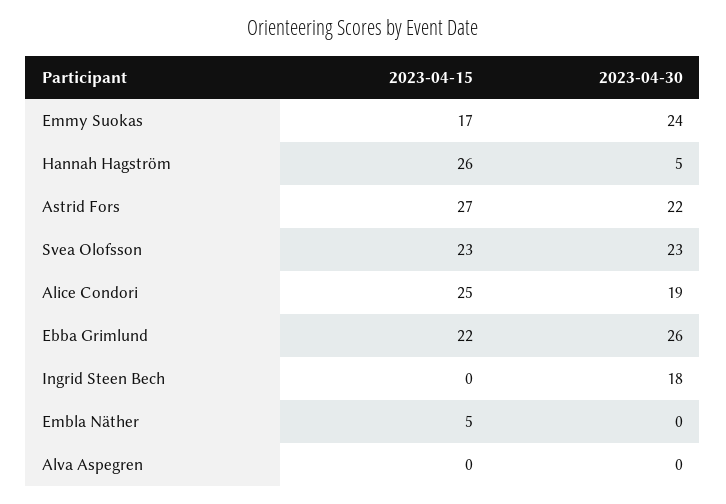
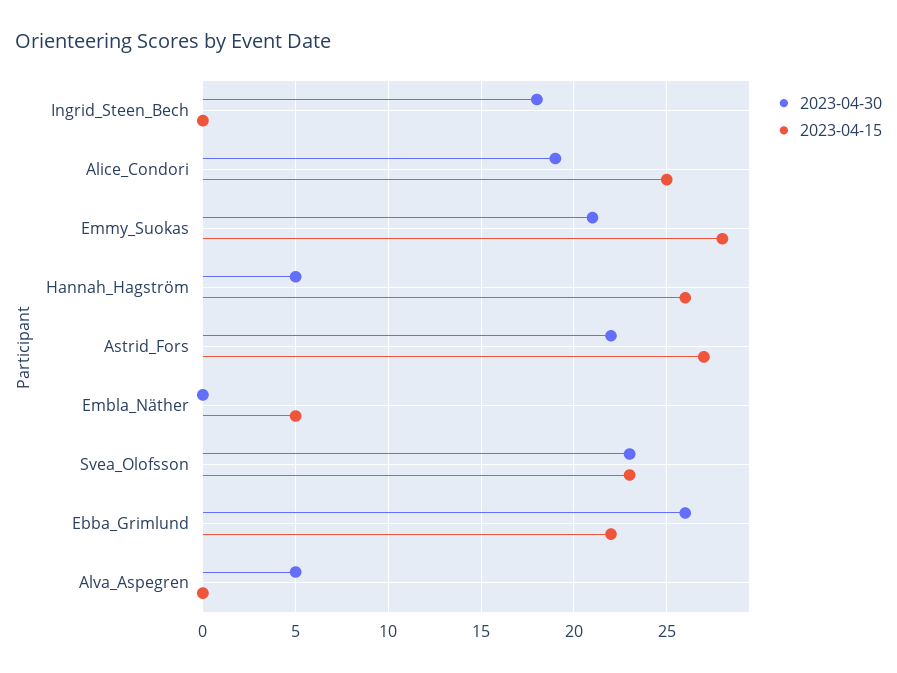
  {
    "2023-04-15": {
-     "Emmy Suokas": 17,
+     "Emmy Suokas": 28,
      "Hannah Hagström": 26,
      "Astrid Fors": 27,
      "Svea Olofsson": 23,
      "Alice Condori": 25,
      "Ebba Grimlund": 22,
      "Ingrid Steen Bech": 0,
      "Embla Näther": 5,
      "Alva Aspegren": 0
    },
    "2023-04-30": {
-     "Emmy Suokas": 24,
+     "Emmy Suokas": 21,
      "Hannah Hagström": 5,
      "Astrid Fors": 22,
      "Svea Olofsson": 23,
      "Alice Condori": 19,
      "Ebba Grimlund": 26,
      "Ingrid Steen Bech": 18,
      "Embla Näther": 0,
-     "Alva Aspegren": 0
+     "Alva Aspegren": 5
    }
  }

